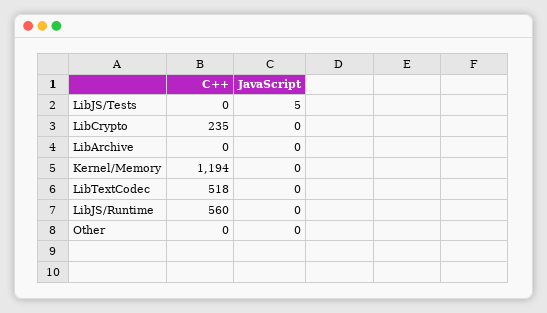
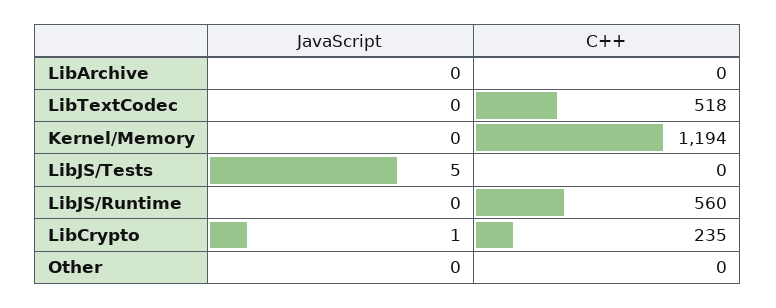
  {
    "C++": {
      "LibJS/Tests": 0,
      "LibCrypto": 235,
      "LibArchive": 0,
      "Kernel/Memory": 1194,
      "LibTextCodec": 518,
      "LibJS/Runtime": 560,
      "Other": 0
    },
    "JavaScript": {
      "LibJS/Tests": 5,
-     "LibCrypto": 0,
+     "LibCrypto": 1,
      "LibArchive": 0,
      "Kernel/Memory": 0,
      "LibTextCodec": 0,
      "LibJS/Runtime": 0,
      "Other": 0
    }
  }

